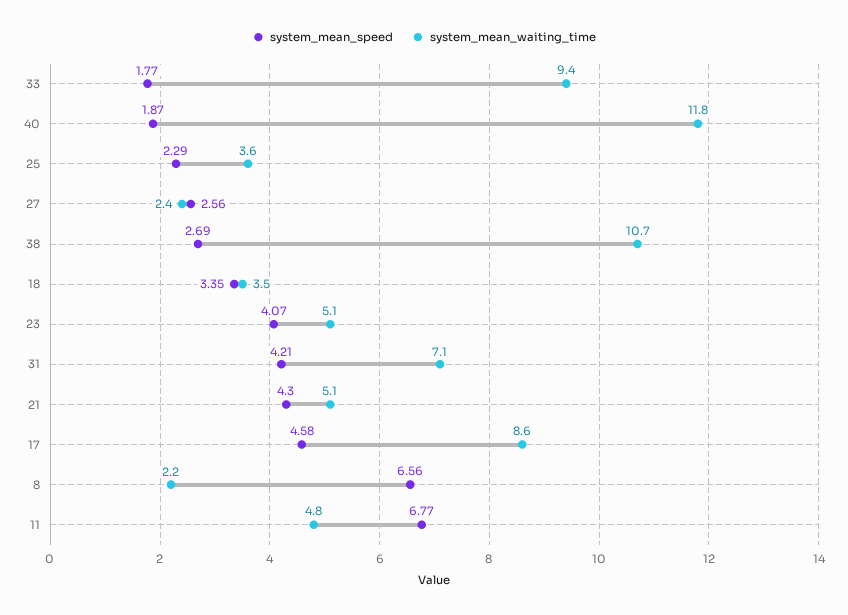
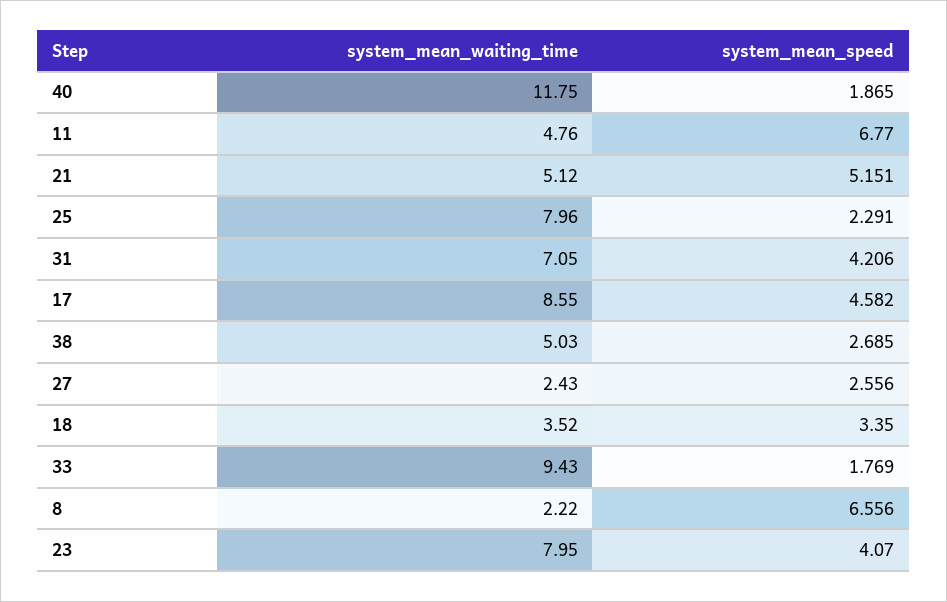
  {
    "system_mean_speed": {
      "33": 1.769,
      "40": 1.865,
      "25": 2.291,
      "27": 2.556,
      "38": 2.685,
      "18": 3.35,
      "23": 4.07,
      "31": 4.206,
-     "21": 4.3,
+     "21": 5.151,
      "17": 4.582,
      "8": 6.556,
      "11": 6.77
    },
    "system_mean_waiting_time": {
      "33": 9.43,
      "40": 11.75,
-     "25": 3.6,
+     "25": 7.96,
      "27": 2.43,
-     "38": 10.7,
+     "38": 5.03,
      "18": 3.52,
-     "23": 5.1,
+     "23": 7.95,
      "31": 7.05,
      "21": 5.12,
      "17": 8.55,
      "8": 2.22,
      "11": 4.76
    }
  }

